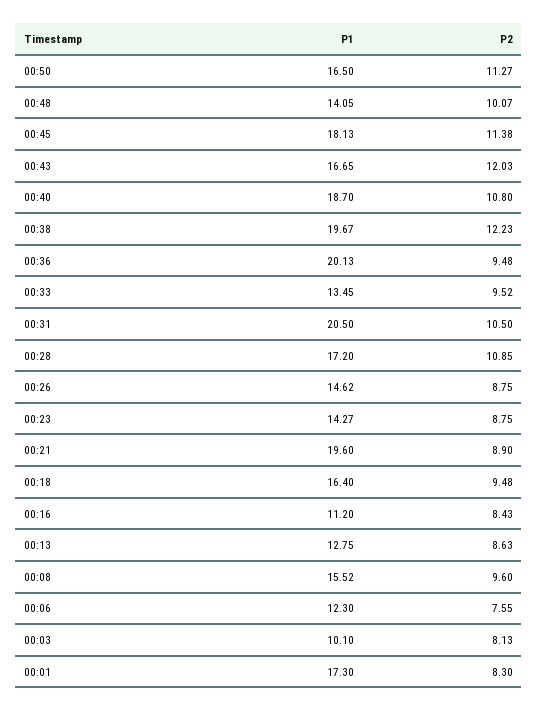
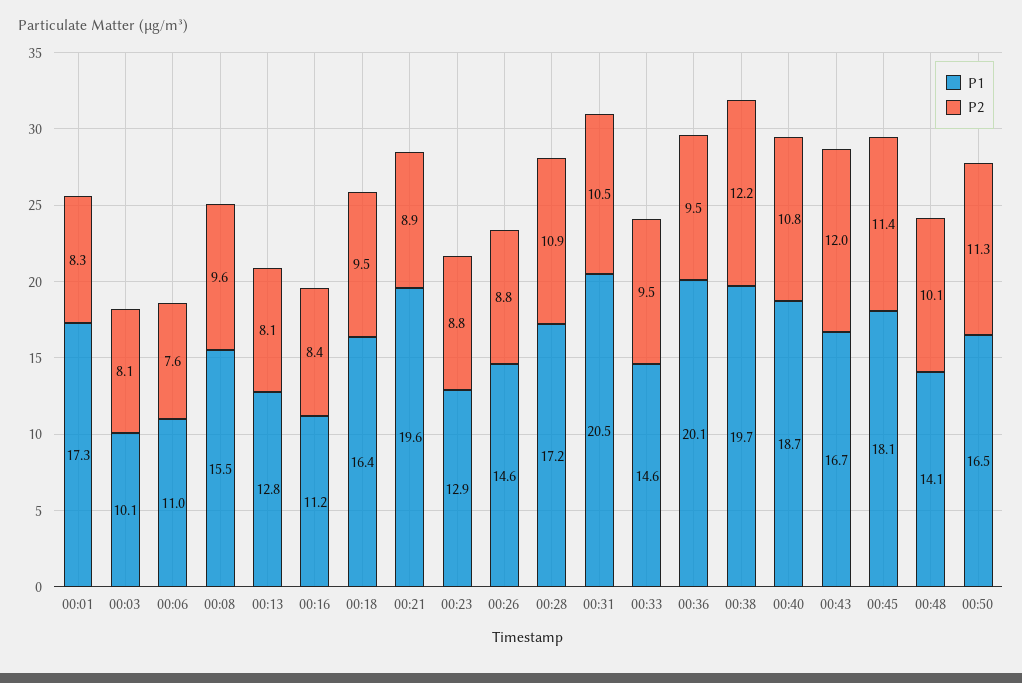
  {
    "P1": {
      "00:50": 16.5,
      "00:48": 14.05,
      "00:45": 18.13,
      "00:43": 16.65,
      "00:40": 18.7,
      "00:38": 19.67,
      "00:36": 20.13,
-     "00:33": 13.45,
+     "00:33": 14.6,
      "00:31": 20.5,
      "00:28": 17.2,
      "00:26": 14.62,
-     "00:23": 14.27,
+     "00:23": 12.9,
      "00:21": 19.6,
      "00:18": 16.4,
      "00:16": 11.2,
      "00:13": 12.75,
      "00:08": 15.52,
-     "00:06": 12.3,
+     "00:06": 11,
      "00:03": 10.1,
      "00:01": 17.3
    },
    "P2": {
      "00:50": 11.27,
      "00:48": 10.07,
      "00:45": 11.38,
      "00:43": 12.03,
      "00:40": 10.8,
      "00:38": 12.23,
      "00:36": 9.48,
      "00:33": 9.52,
      "00:31": 10.5,
      "00:28": 10.85,
      "00:26": 8.75,
      "00:23": 8.75,
      "00:21": 8.9,
      "00:18": 9.48,
      "00:16": 8.43,
-     "00:13": 8.63,
+     "00:13": 8.1,
      "00:08": 9.6,
      "00:06": 7.55,
      "00:03": 8.13,
      "00:01": 8.3
    }
  }

